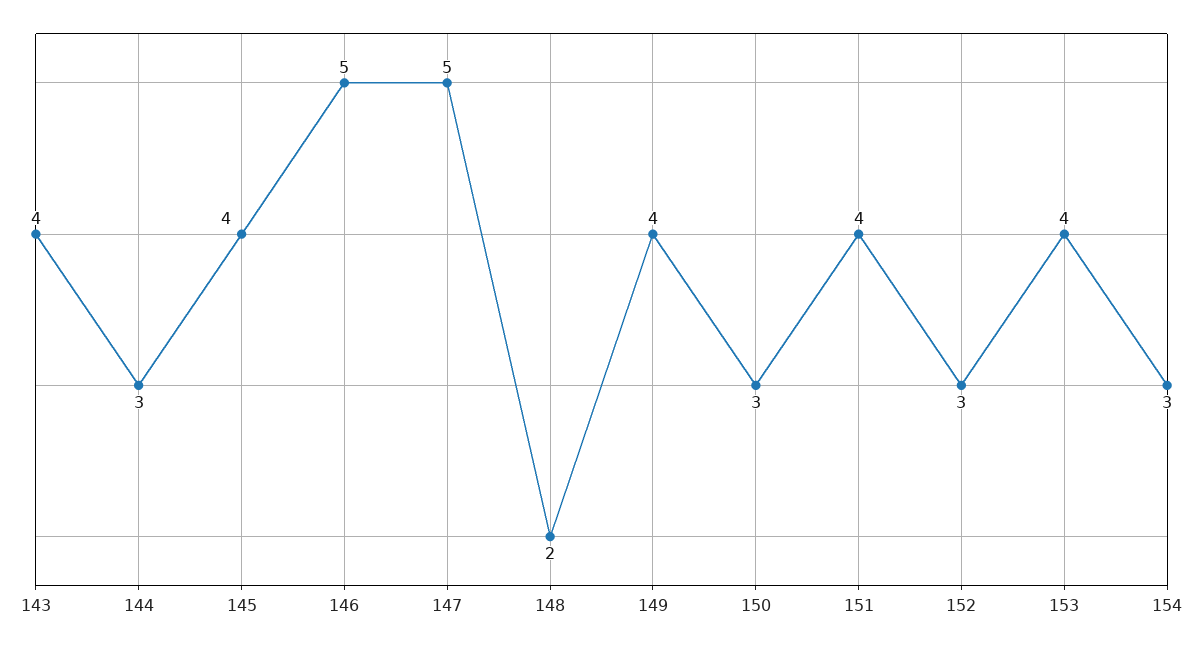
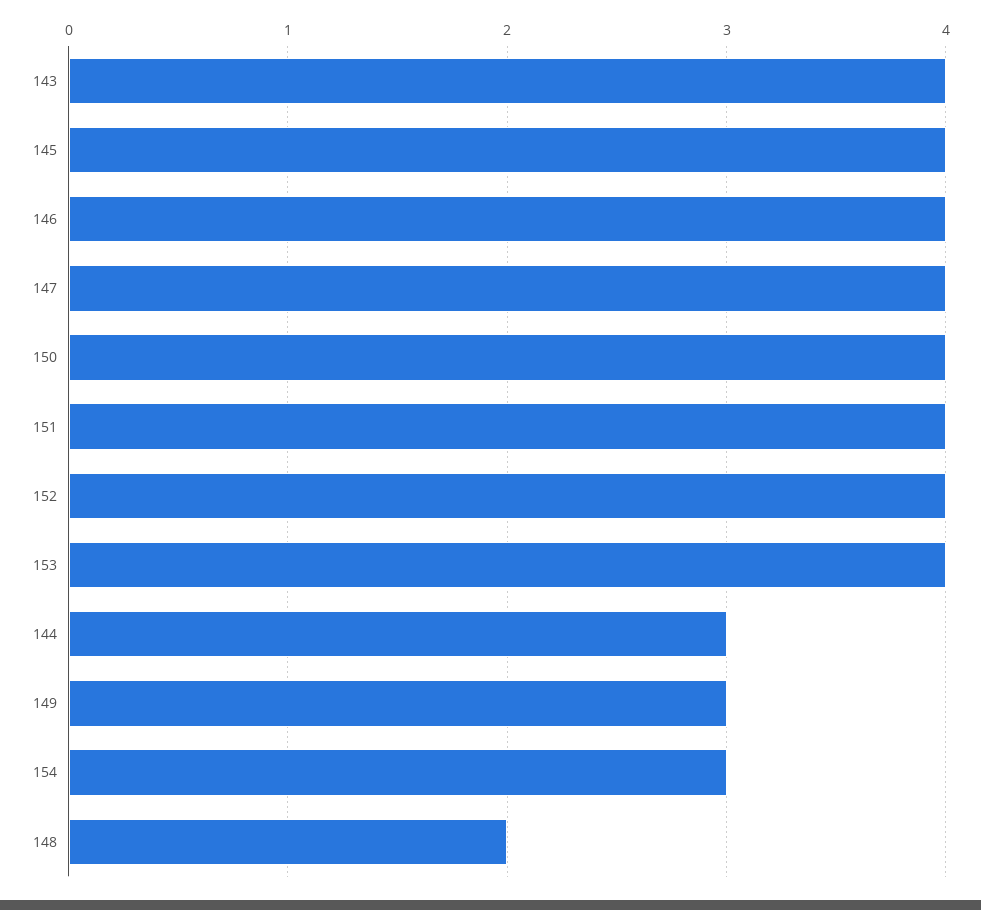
  {
    "143": 4,
    "144": 3,
    "145": 4,
-   "146": 5,
+   "146": 4,
-   "147": 5,
+   "147": 4,
    "148": 2,
-   "149": 4,
+   "149": 3,
-   "150": 3,
+   "150": 4,
    "151": 4,
-   "152": 3,
+   "152": 4,
    "153": 4,
    "154": 3
  }

